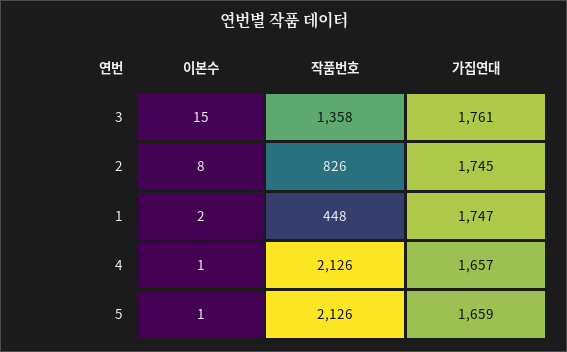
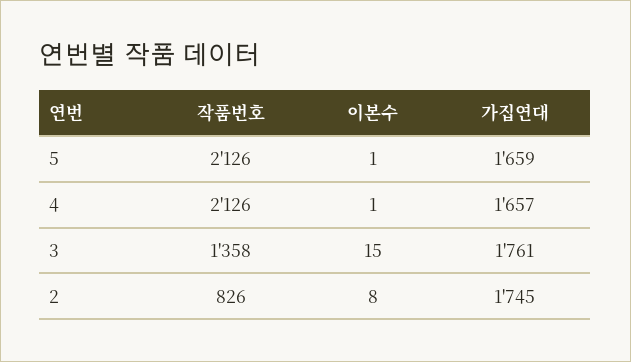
  {
    "이본수": {
      "3": 15,
      "2": 8,
-     "1": 2,
      "4": 1,
      "5": 1
    },
    "작품번호": {
      "3": 1358,
      "2": 826,
-     "1": 448,
      "4": 2126,
      "5": 2126
    },
    "가집연대": {
      "3": 1761,
      "2": 1745,
-     "1": 1747,
      "4": 1657,
      "5": 1659
    }
  }

